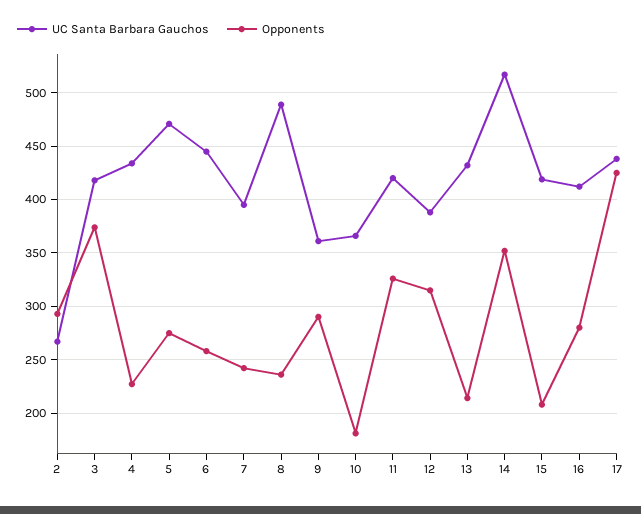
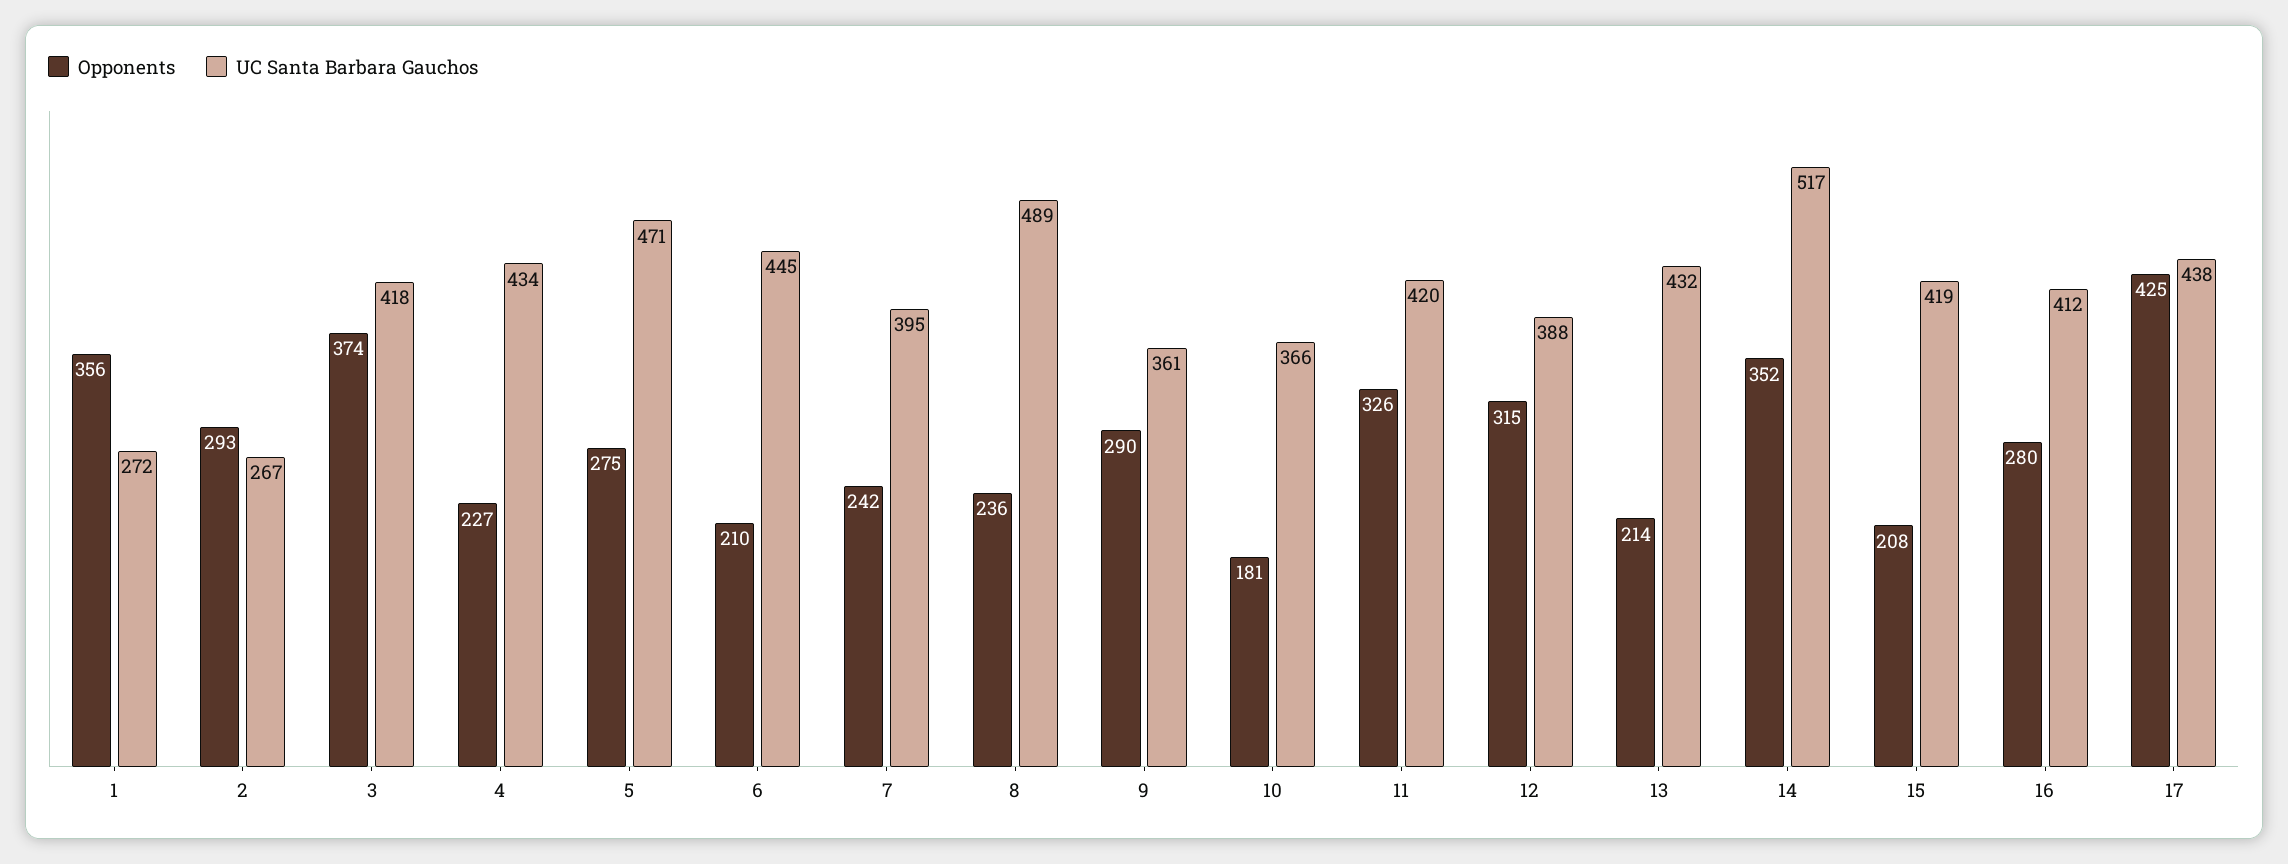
  {
    "UC Santa Barbara Gauchos": {
      "2": 267,
      "3": 418,
      "4": 434,
      "5": 471,
      "6": 445,
      "7": 395,
      "8": 489,
      "9": 361,
      "10": 366,
      "11": 420,
      "12": 388,
      "13": 432,
      "14": 517,
      "15": 419,
      "16": 412,
-     "17": 438
+     "17": 438,
+     "1": 272
    },
    "Opponents": {
      "2": 293,
      "3": 374,
      "4": 227,
      "5": 275,
-     "6": 260,
+     "6": 210,
      "7": 242,
      "8": 236,
      "9": 290,
      "10": 181,
      "11": 326,
      "12": 315,
      "13": 214,
      "14": 352,
      "15": 208,
      "16": 280,
-     "17": 425
+     "17": 425,
+     "1": 356
    }
  }

